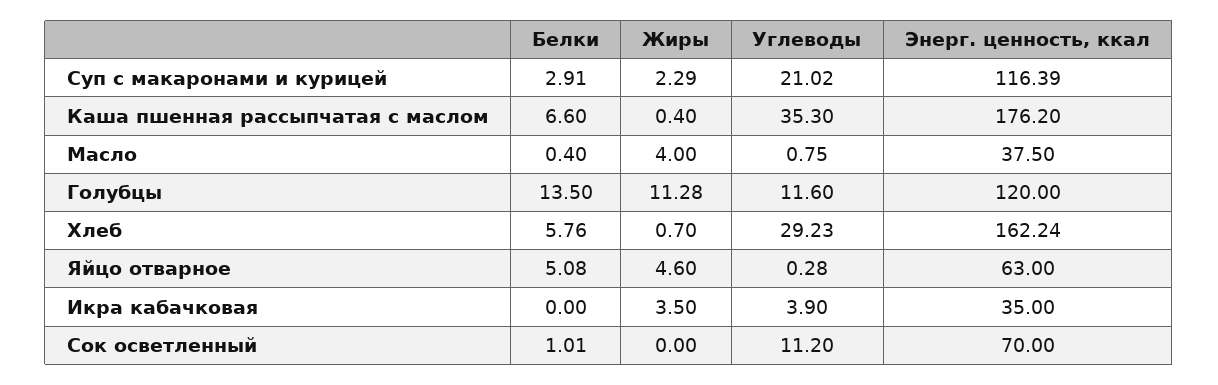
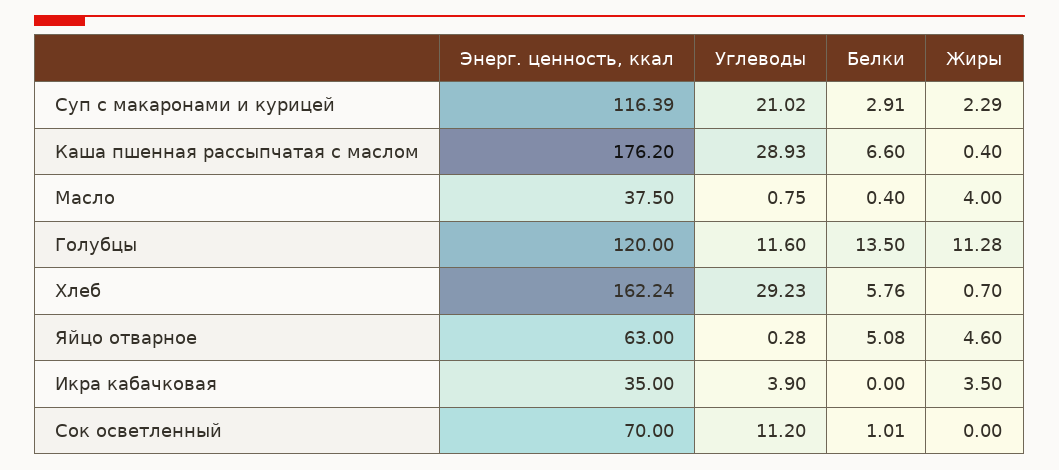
  {
    "Белки": {
      "Суп с макаронами и курицей": 2.91,
      "Каша пшенная рассыпчатая с маслом": 6.6,
      "Масло": 0.4,
      "Голубцы": 13.5,
      "Хлеб": 5.76,
      "Яйцо отварное": 5.08,
      "Икра кабачковая": 0,
      "Сок осветленный": 1.01
    },
    "Жиры": {
      "Суп с макаронами и курицей": 2.29,
      "Каша пшенная рассыпчатая с маслом": 0.4,
      "Масло": 4,
      "Голубцы": 11.28,
      "Хлеб": 0.7,
      "Яйцо отварное": 4.6,
      "Икра кабачковая": 3.5,
      "Сок осветленный": 0
    },
    "Углеводы": {
      "Суп с макаронами и курицей": 21.02,
-     "Каша пшенная рассыпчатая с маслом": 35.3,
+     "Каша пшенная рассыпчатая с маслом": 28.93,
      "Масло": 0.75,
      "Голубцы": 11.6,
      "Хлеб": 29.23,
      "Яйцо отварное": 0.28,
      "Икра кабачковая": 3.9,
      "Сок осветленный": 11.2
    },
    "Энерг. ценность, ккал": {
      "Суп с макаронами и курицей": 116.39,
      "Каша пшенная рассыпчатая с маслом": 176.2,
      "Масло": 37.5,
      "Голубцы": 120,
      "Хлеб": 162.24,
      "Яйцо отварное": 63,
      "Икра кабачковая": 35,
      "Сок осветленный": 70
    }
  }

